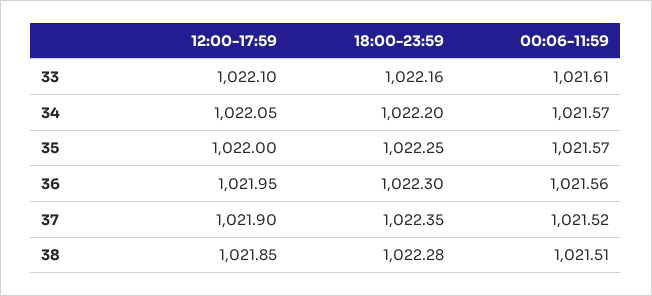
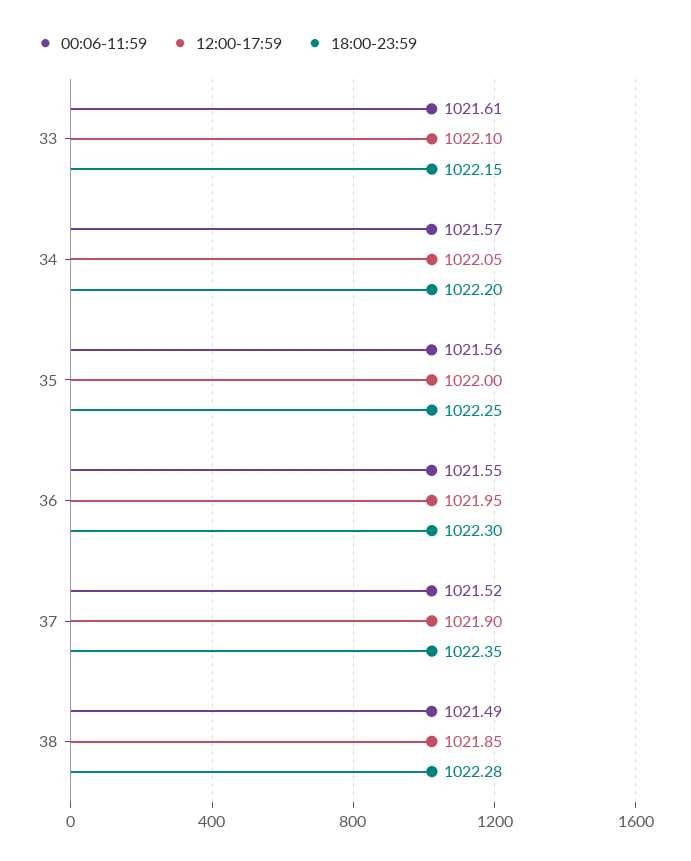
  {
    "12:00-17:59": {
      "33": 1022.1,
      "34": 1022.05,
      "35": 1022,
      "36": 1021.95,
      "37": 1021.9,
      "38": 1021.85
    },
    "18:00-23:59": {
-     "33": 1022.16,
+     "33": 1022.15,
      "34": 1022.2,
      "35": 1022.25,
      "36": 1022.3,
      "37": 1022.35,
      "38": 1022.28
    },
    "00:06-11:59": {
      "33": 1021.61,
      "34": 1021.57,
-     "35": 1021.57,
+     "35": 1021.56,
-     "36": 1021.56,
+     "36": 1021.55,
      "37": 1021.52,
-     "38": 1021.51
+     "38": 1021.49
    }
  }

